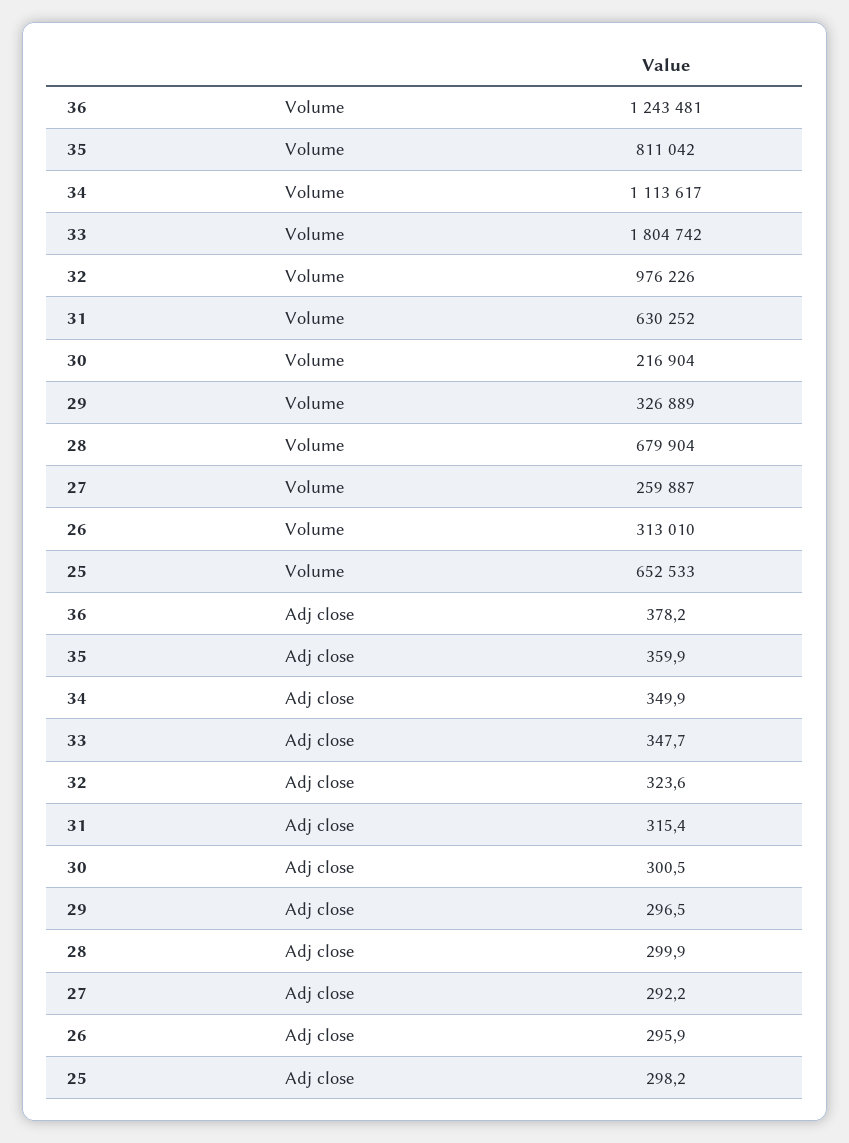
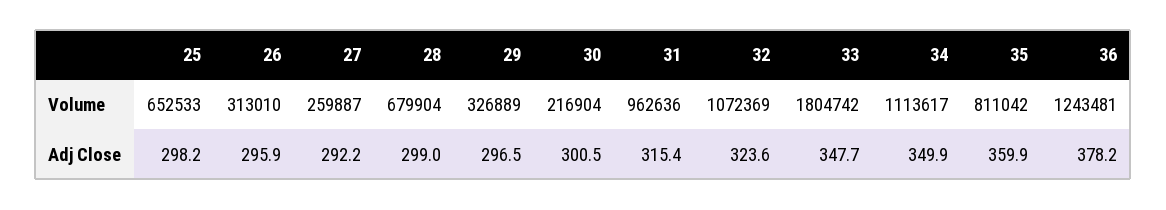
  {
    "36": {
      "Volume": 1243481,
      "Adj close": 378.2
    },
    "35": {
      "Volume": 811042,
      "Adj close": 359.9
    },
    "34": {
      "Volume": 1113617,
      "Adj close": 349.9
    },
    "33": {
      "Volume": 1804742,
      "Adj close": 347.7
    },
    "32": {
-     "Volume": 976226,
+     "Volume": 1072369,
      "Adj close": 323.6
    },
    "31": {
-     "Volume": 630252,
+     "Volume": 962636,
      "Adj close": 315.4
    },
    "30": {
      "Volume": 216904,
      "Adj close": 300.5
    },
    "29": {
      "Volume": 326889,
      "Adj close": 296.5
    },
    "28": {
      "Volume": 679904,
-     "Adj close": 299.9
+     "Adj close": 299
    },
    "27": {
      "Volume": 259887,
      "Adj close": 292.2
    },
    "26": {
      "Volume": 313010,
      "Adj close": 295.9
    },
    "25": {
      "Volume": 652533,
      "Adj close": 298.2
    }
  }

